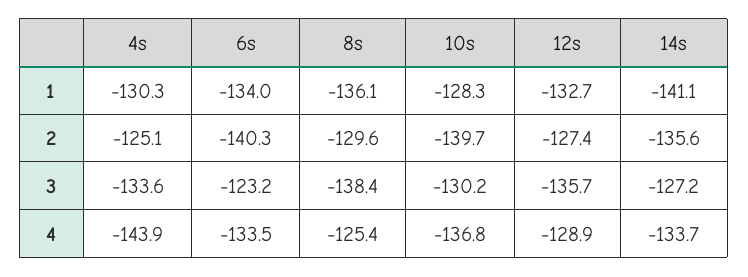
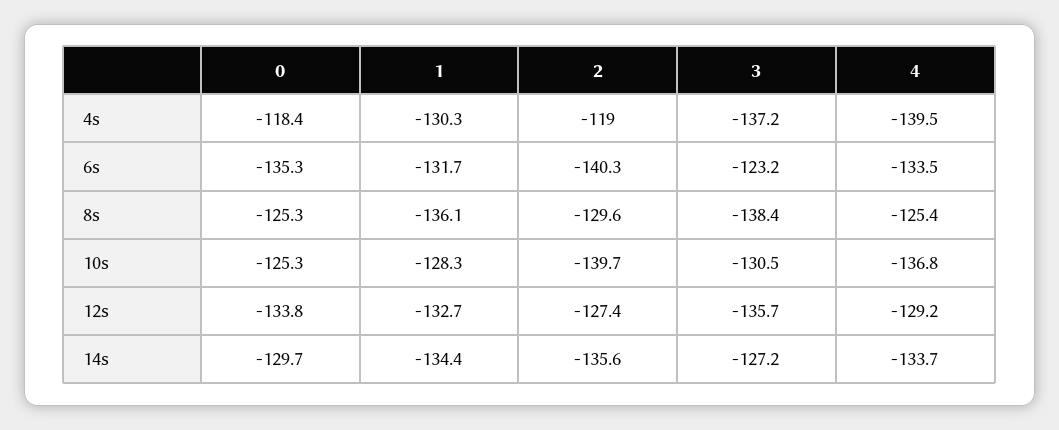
  {
    "4s": {
      "1": -130.3,
-     "2": -125.1,
+     "2": -119,
-     "3": -133.6,
+     "3": -137.2,
-     "4": -143.9
+     "4": -139.5,
+     "0": -118.4
    },
    "6s": {
-     "1": -134,
+     "1": -131.7,
      "2": -140.3,
      "3": -123.2,
-     "4": -133.5
+     "4": -133.5,
+     "0": -135.3
    },
    "8s": {
      "1": -136.1,
      "2": -129.6,
      "3": -138.4,
-     "4": -125.4
+     "4": -125.4,
+     "0": -125.3
    },
    "10s": {
      "1": -128.3,
      "2": -139.7,
-     "3": -130.2,
+     "3": -130.5,
-     "4": -136.8
+     "4": -136.8,
+     "0": -125.3
    },
    "12s": {
      "1": -132.7,
      "2": -127.4,
      "3": -135.7,
-     "4": -128.9
+     "4": -129.2,
+     "0": -133.8
    },
    "14s": {
-     "1": -141.1,
+     "1": -134.4,
      "2": -135.6,
      "3": -127.2,
-     "4": -133.7
+     "4": -133.7,
+     "0": -129.7
    }
  }

